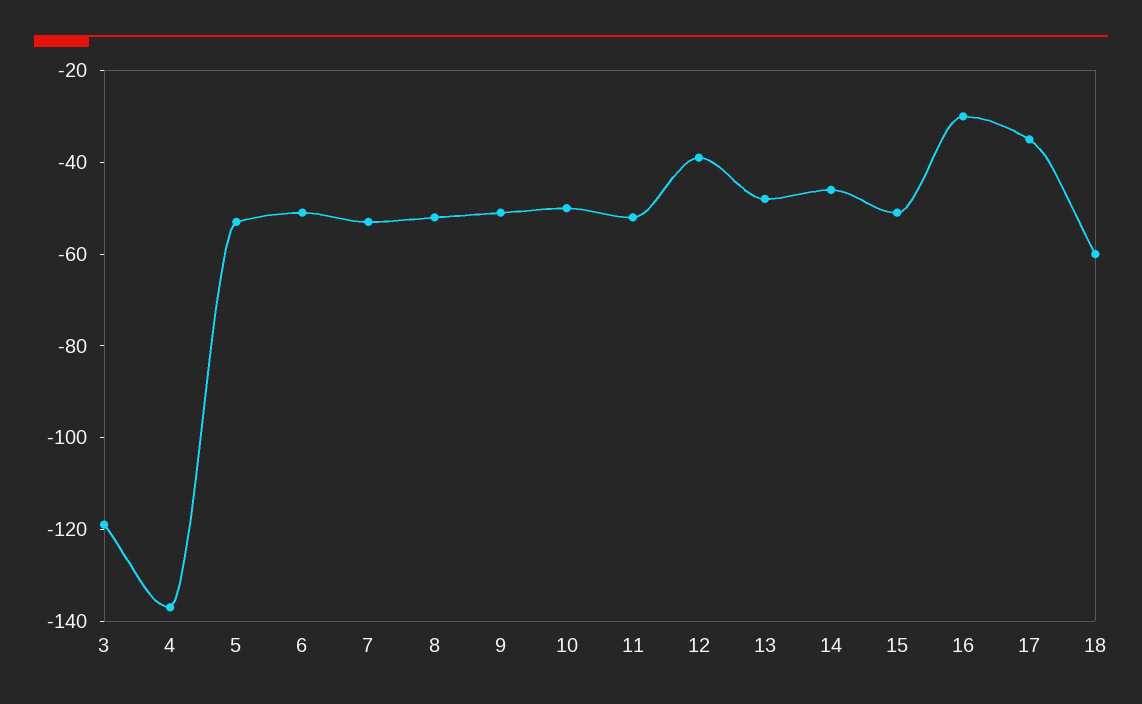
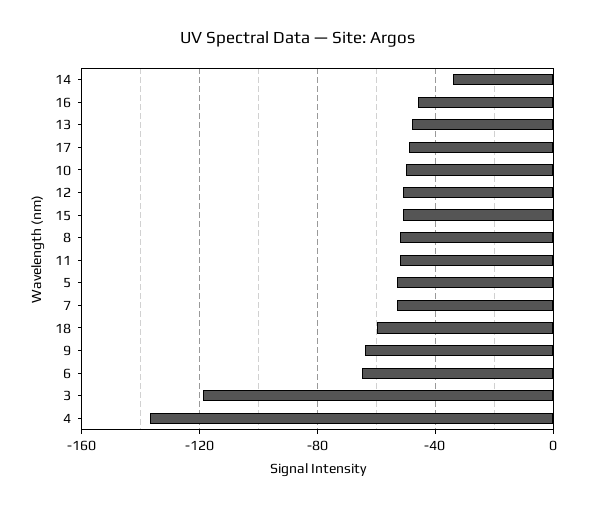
  {
    "3": -120,
    "4": -135,
    "5": -55,
-   "6": -50,
+   "6": -65,
    "7": -55,
    "8": -50,
-   "9": -50,
+   "9": -65,
    "10": -50,
    "11": -50,
-   "12": -40,
+   "12": -50,
    "13": -50,
-   "14": -45,
+   "14": -35,
    "15": -50,
-   "16": -30,
+   "16": -45,
-   "17": -35,
+   "17": -50,
    "18": -60
  }

